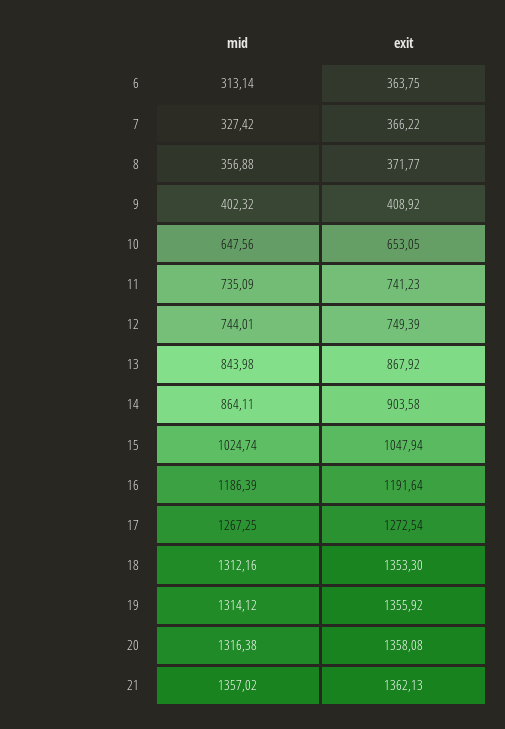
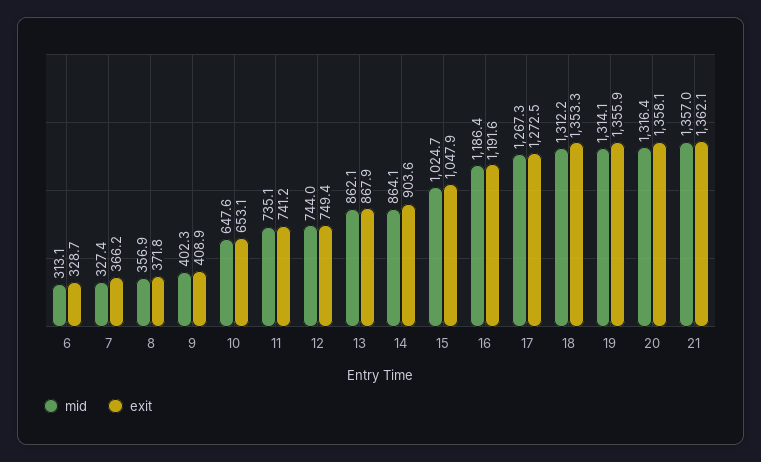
  {
    "mid": {
      "6": 313.14,
      "7": 327.42,
      "8": 356.88,
      "9": 402.32,
      "10": 647.56,
      "11": 735.09,
      "12": 744.01,
-     "13": 843.98,
+     "13": 862.1,
      "14": 864.11,
      "15": 1024.74,
      "16": 1186.39,
      "17": 1267.25,
      "18": 1312.16,
      "19": 1314.12,
      "20": 1316.38,
      "21": 1357.02
    },
    "exit": {
-     "6": 363.75,
+     "6": 328.7,
      "7": 366.22,
      "8": 371.77,
      "9": 408.92,
      "10": 653.05,
      "11": 741.23,
      "12": 749.39,
      "13": 867.92,
      "14": 903.58,
      "15": 1047.94,
      "16": 1191.64,
      "17": 1272.54,
      "18": 1353.3,
      "19": 1355.92,
      "20": 1358.08,
      "21": 1362.13
    }
  }

